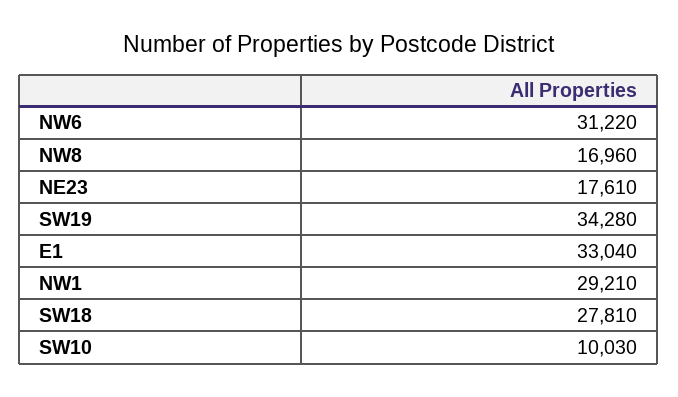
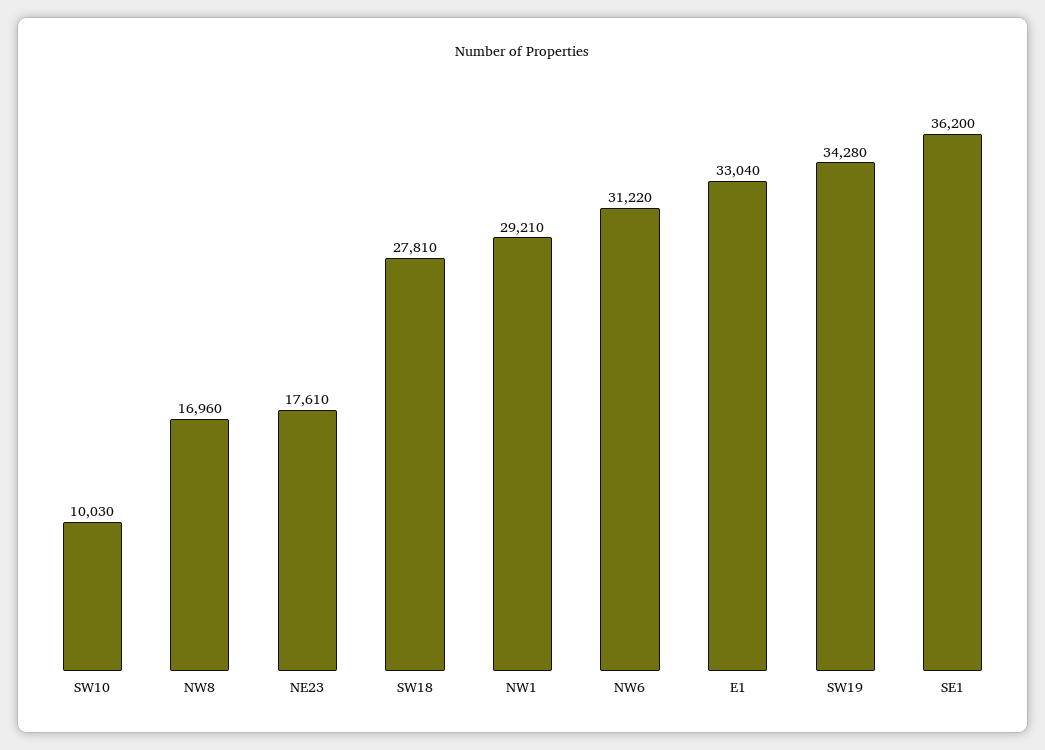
  {
    "NW6": 31220,
    "NW8": 16960,
    "NE23": 17610,
    "SW19": 34280,
    "E1": 33040,
    "NW1": 29210,
    "SW18": 27810,
-   "SW10": 10030
+   "SW10": 10030,
+   "SE1": 36200
  }

